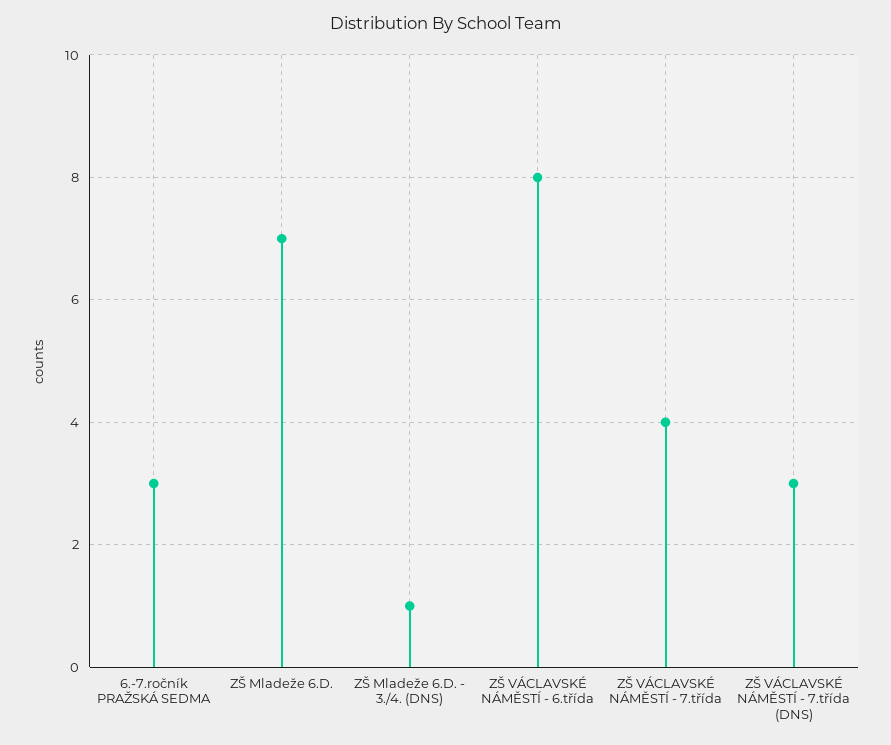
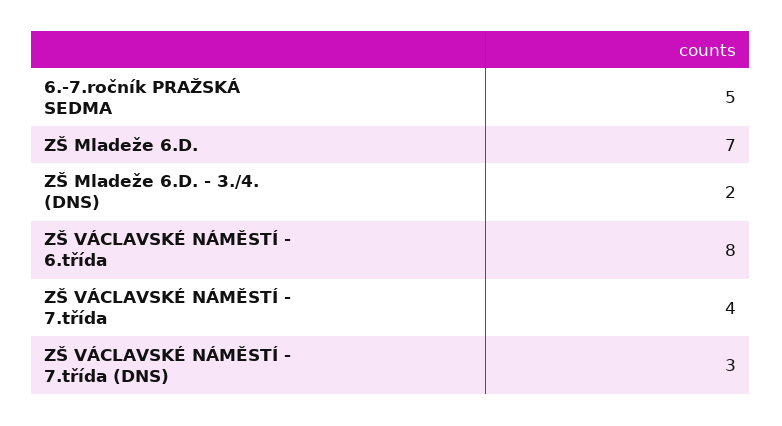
  {
-   "6.-7.ročník PRAŽSKÁ SEDMA": 3,
+   "6.-7.ročník PRAŽSKÁ SEDMA": 5,
    "ZŠ Mladeže 6.D.": 7,
-   "ZŠ Mladeže 6.D. - 3./4. (DNS)": 1,
+   "ZŠ Mladeže 6.D. - 3./4. (DNS)": 2,
    "ZŠ VÁCLAVSKÉ NÁMĚSTÍ - 6.třída": 8,
    "ZŠ VÁCLAVSKÉ NÁMĚSTÍ - 7.třída": 4,
    "ZŠ VÁCLAVSKÉ NÁMĚSTÍ - 7.třída (DNS)": 3
  }

